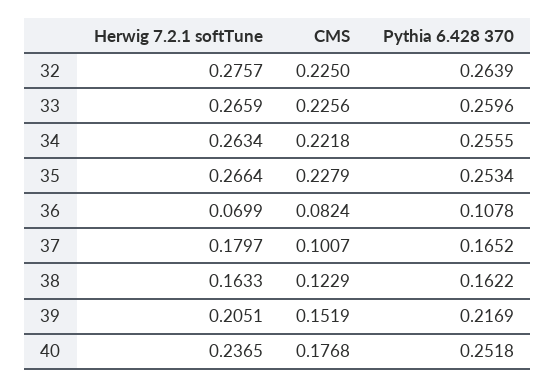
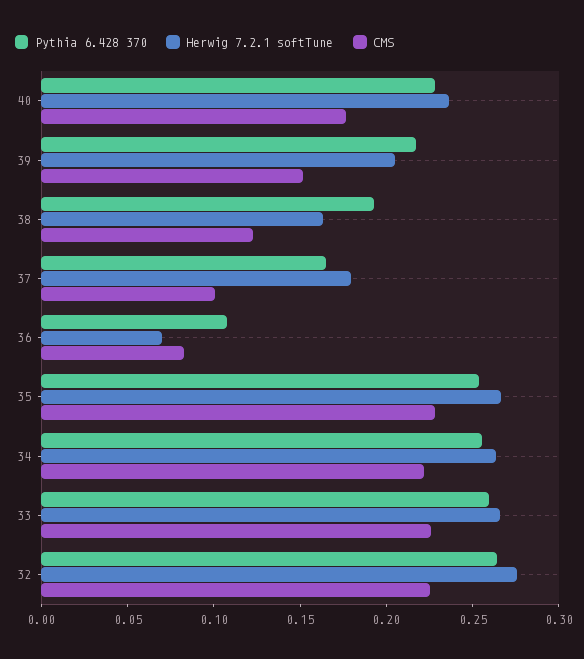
  {
    "Herwig 7.2.1 softTune": {
      "32": 0.2757,
      "33": 0.2659,
      "34": 0.2634,
      "35": 0.2664,
      "36": 0.0699,
      "37": 0.1797,
      "38": 0.1633,
      "39": 0.2051,
      "40": 0.2365
    },
    "CMS": {
      "32": 0.225,
      "33": 0.2256,
      "34": 0.2218,
      "35": 0.2279,
      "36": 0.0824,
      "37": 0.1007,
      "38": 0.1229,
      "39": 0.1519,
      "40": 0.1768
    },
    "Pythia 6.428 370": {
      "32": 0.2639,
      "33": 0.2596,
      "34": 0.2555,
      "35": 0.2534,
      "36": 0.1078,
      "37": 0.1652,
-     "38": 0.1622,
+     "38": 0.19,
      "39": 0.2169,
-     "40": 0.2518
+     "40": 0.23
    }
  }

